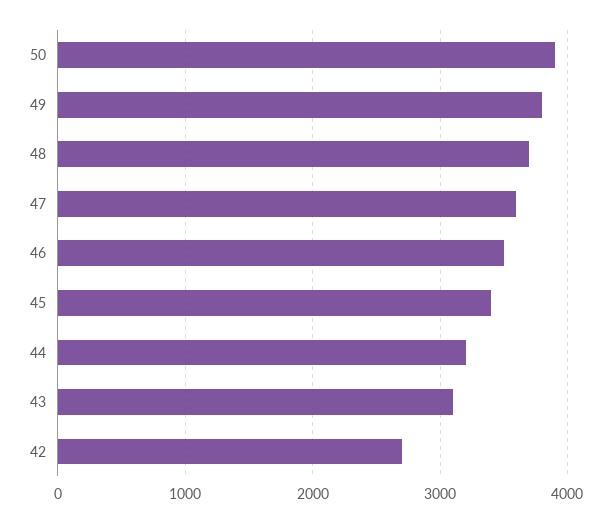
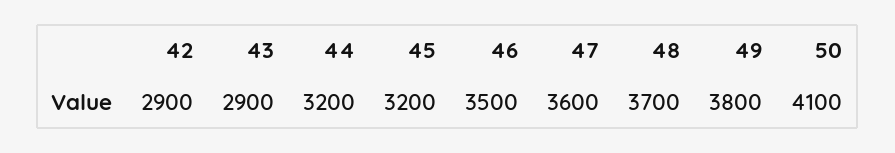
  {
-   "50": 3900,
+   "50": 4100,
    "49": 3800,
    "48": 3700,
    "47": 3600,
    "46": 3500,
-   "45": 3400,
+   "45": 3200,
    "44": 3200,
-   "43": 3100,
+   "43": 2900,
-   "42": 2700
+   "42": 2900
  }

